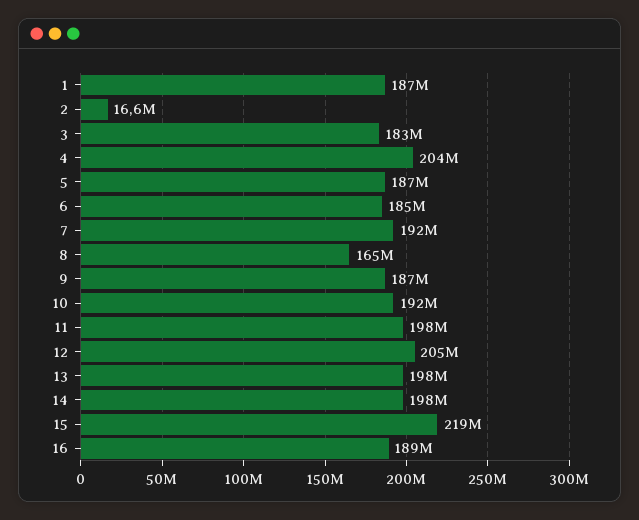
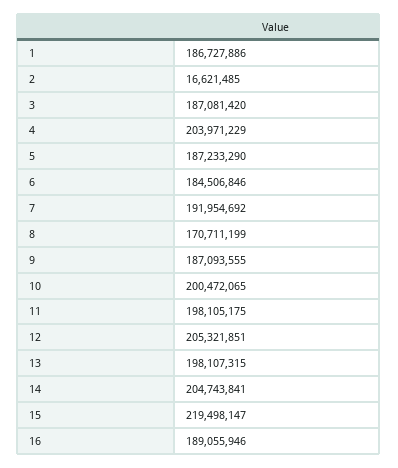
  {
    "1": 186727886,
    "2": 16621485,
-   "3": 183000000,
+   "3": 187081420,
    "4": 203971229,
    "5": 187233290,
    "6": 184506846,
    "7": 191954692,
-   "8": 165000000,
+   "8": 170711199,
    "9": 187093555,
-   "10": 192000000,
+   "10": 200472065,
    "11": 198105175,
    "12": 205321851,
    "13": 198107315,
-   "14": 198000000,
+   "14": 204743841,
    "15": 219498147,
    "16": 189055946
  }

